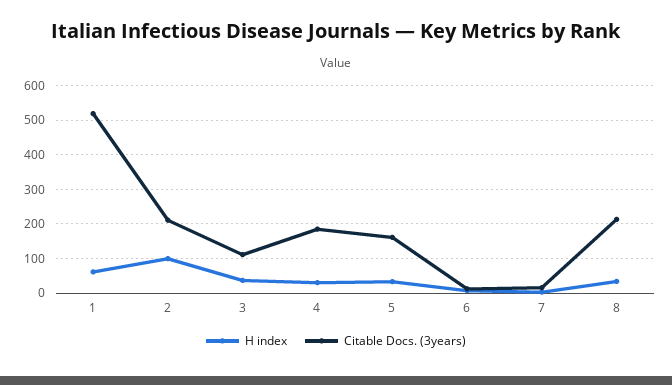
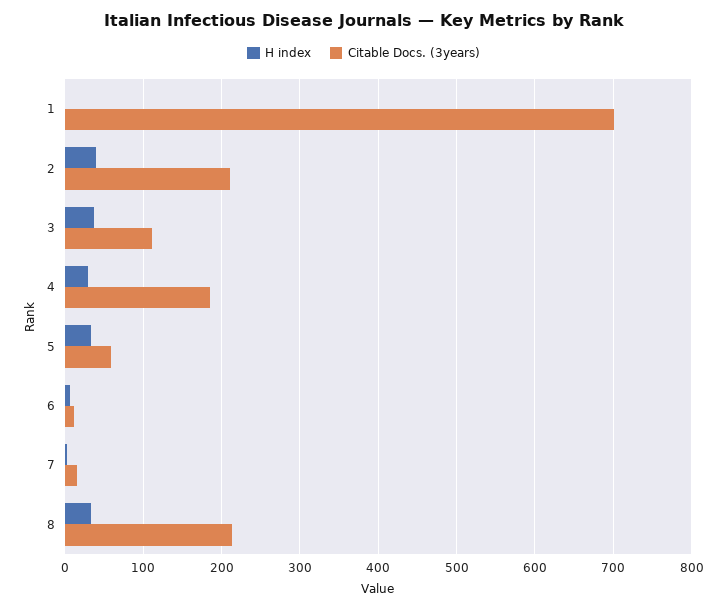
  {
    "H index": {
-     "1": 60,
+     "1": 0,
-     "2": 100,
+     "2": 40,
      "3": 40,
      "4": 30,
      "5": 30,
      "6": 10,
      "7": 0,
      "8": 30
    },
    "Citable Docs. (3years)": {
-     "1": 520,
+     "1": 700,
      "2": 210,
      "3": 110,
      "4": 190,
-     "5": 160,
+     "5": 60,
      "6": 10,
      "7": 20,
      "8": 210
    }
  }

